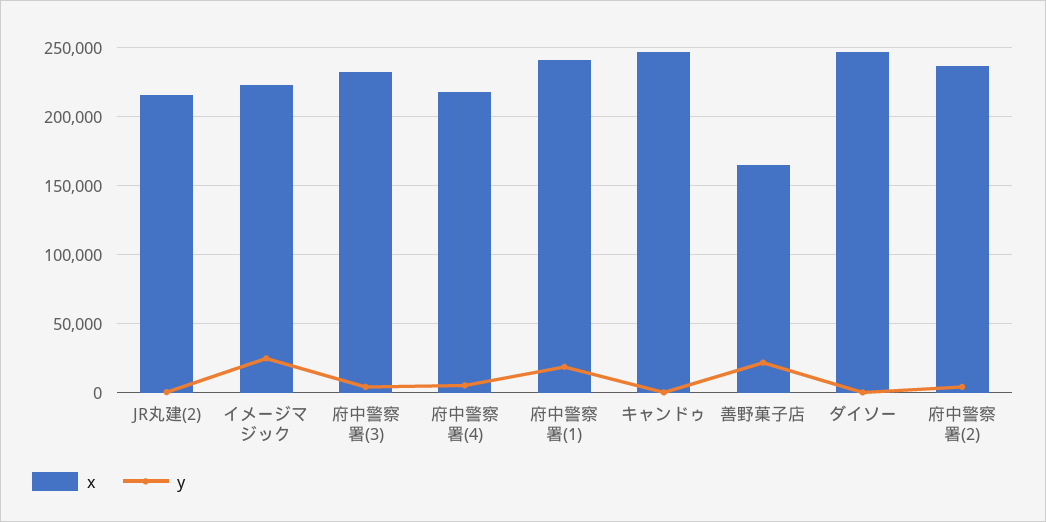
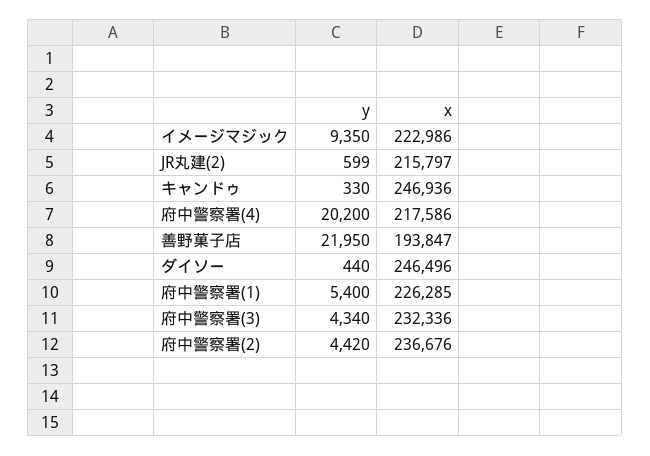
  {
    "x": {
      "JR丸建(2)": 215797,
      "イメージマジック": 222986,
      "府中警察署(3)": 232336,
      "府中警察署(4)": 217586,
-     "府中警察署(1)": 240000,
+     "府中警察署(1)": 226285,
      "キャンドゥ": 246936,
-     "善野菓子店": 165000,
+     "善野菓子店": 193847,
      "ダイソー": 246496,
      "府中警察署(2)": 236676
    },
    "y": {
      "JR丸建(2)": 599,
-     "イメージマジック": 25000,
+     "イメージマジック": 9350,
      "府中警察署(3)": 4340,
-     "府中警察署(4)": 5000,
+     "府中警察署(4)": 20200,
-     "府中警察署(1)": 20000,
+     "府中警察署(1)": 5400,
      "キャンドゥ": 330,
      "善野菓子店": 21950,
      "ダイソー": 440,
      "府中警察署(2)": 4420
    }
  }

